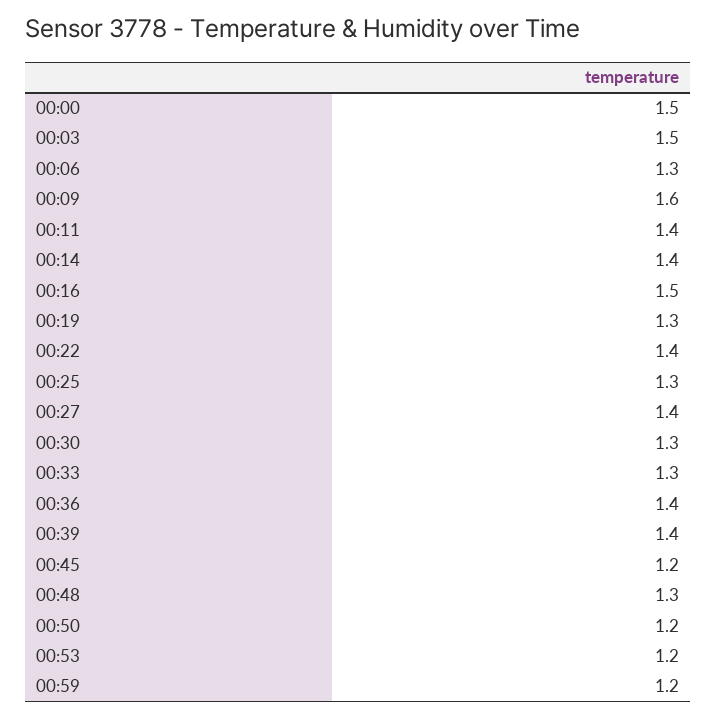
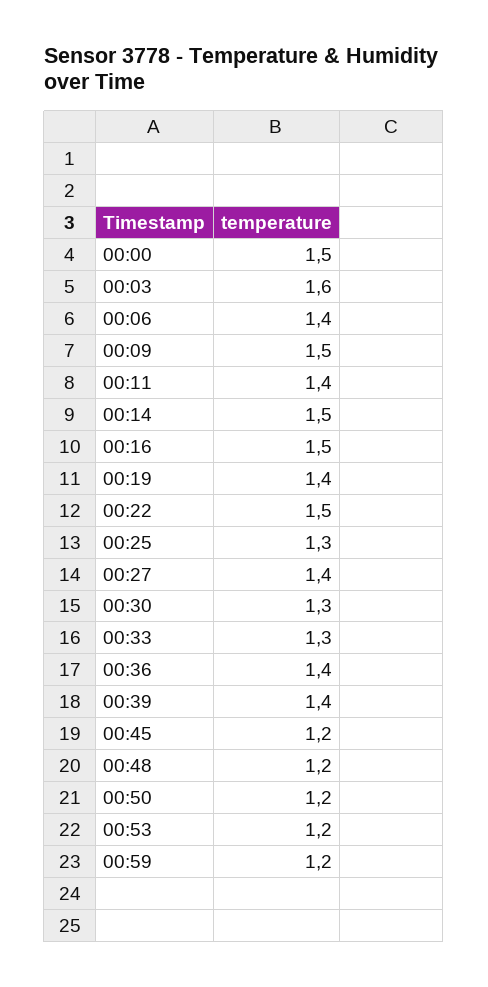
  {
    "00:00": 1.5,
-   "00:03": 1.5,
+   "00:03": 1.6,
-   "00:06": 1.3,
+   "00:06": 1.4,
-   "00:09": 1.6,
+   "00:09": 1.5,
    "00:11": 1.4,
-   "00:14": 1.4,
+   "00:14": 1.5,
    "00:16": 1.5,
-   "00:19": 1.3,
+   "00:19": 1.4,
-   "00:22": 1.4,
+   "00:22": 1.5,
    "00:25": 1.3,
    "00:27": 1.4,
    "00:30": 1.3,
    "00:33": 1.3,
    "00:36": 1.4,
    "00:39": 1.4,
    "00:45": 1.2,
-   "00:48": 1.3,
+   "00:48": 1.2,
    "00:50": 1.2,
    "00:53": 1.2,
    "00:59": 1.2
  }

